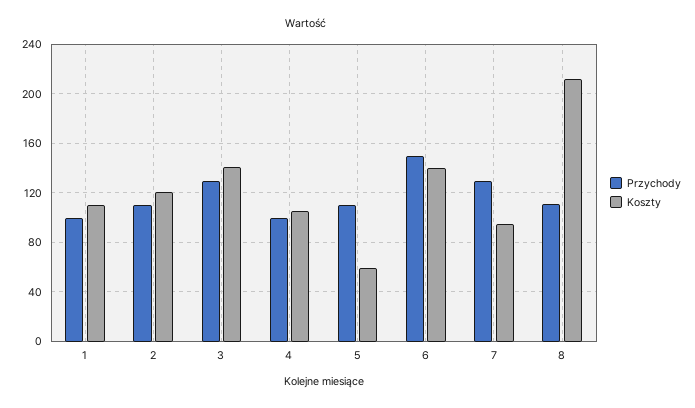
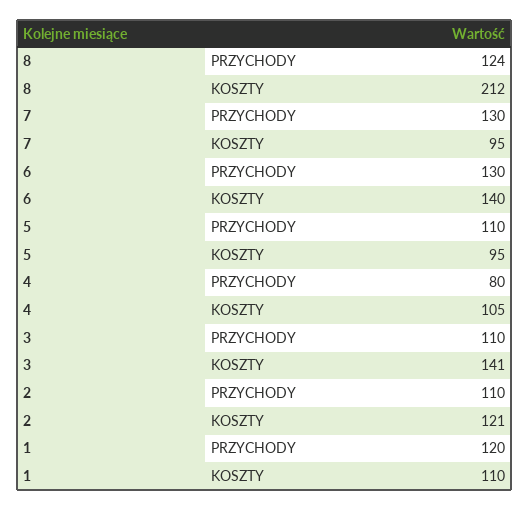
  {
    "Przychody": {
-     "1": 100,
+     "1": 120,
      "2": 110,
-     "3": 130,
+     "3": 110,
-     "4": 100,
+     "4": 80,
      "5": 110,
-     "6": 150,
+     "6": 130,
      "7": 130,
-     "8": 110
+     "8": 124
    },
    "Koszty": {
      "1": 110,
      "2": 121,
      "3": 141,
      "4": 105,
-     "5": 60,
+     "5": 95,
      "6": 140,
      "7": 95,
      "8": 212
    }
  }

